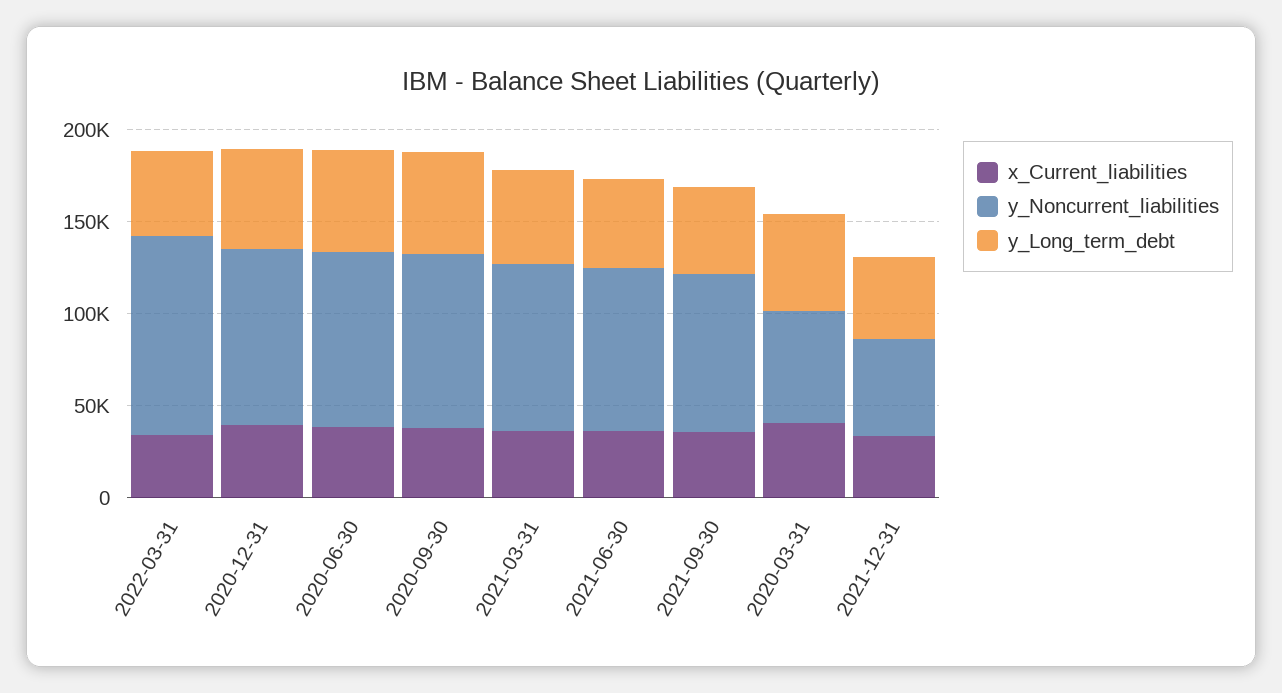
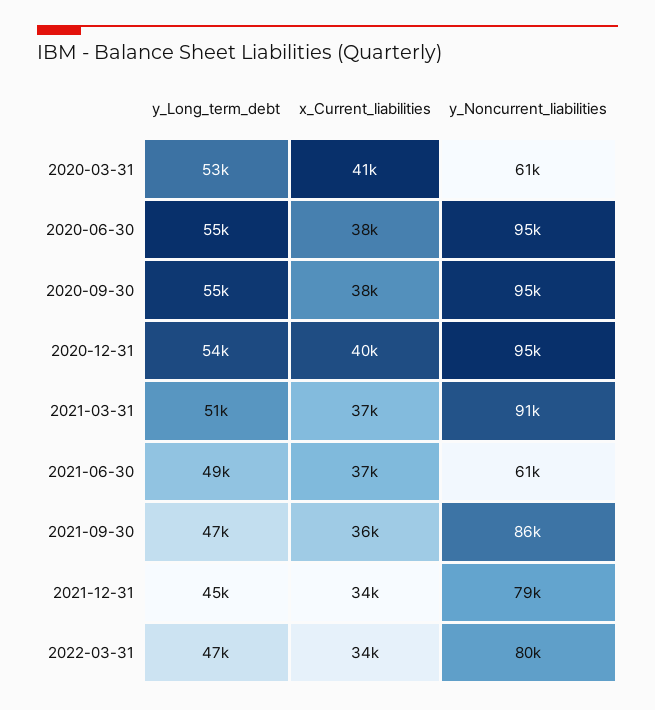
  {
    "x_Current_liabilities": {
      "2022-03-31": 34000,
      "2020-12-31": 40000,
      "2020-06-30": 38000,
      "2020-09-30": 38000,
      "2021-03-31": 37000,
      "2021-06-30": 37000,
      "2021-09-30": 36000,
      "2020-03-31": 41000,
      "2021-12-31": 34000
    },
    "y_Noncurrent_liabilities": {
-     "2022-03-31": 110000,
+     "2022-03-31": 80000,
      "2020-12-31": 95000,
      "2020-06-30": 95000,
      "2020-09-30": 95000,
      "2021-03-31": 91000,
-     "2021-06-30": 90000,
+     "2021-06-30": 61000,
      "2021-09-30": 86000,
      "2020-03-31": 61000,
-     "2021-12-31": 50000
+     "2021-12-31": 79000
    },
    "y_Long_term_debt": {
      "2022-03-31": 47000,
      "2020-12-31": 54000,
      "2020-06-30": 55000,
      "2020-09-30": 55000,
      "2021-03-31": 51000,
      "2021-06-30": 49000,
      "2021-09-30": 47000,
      "2020-03-31": 53000,
      "2021-12-31": 45000
    }
  }

